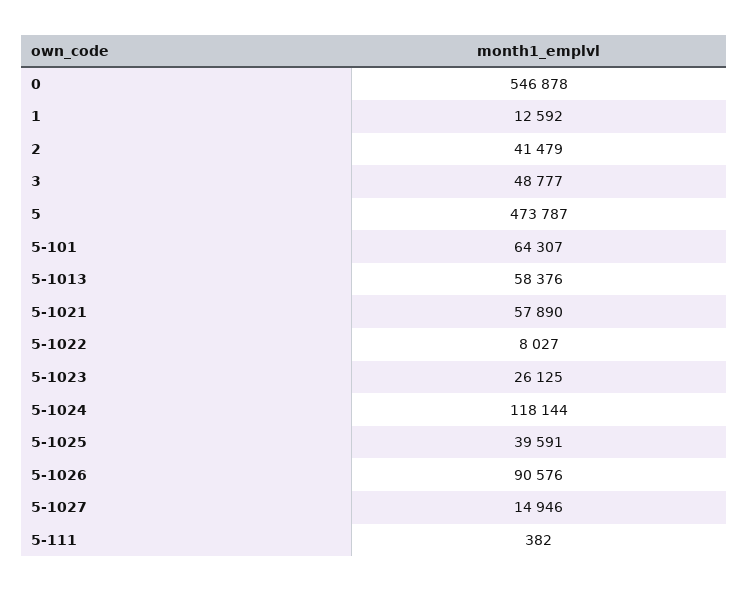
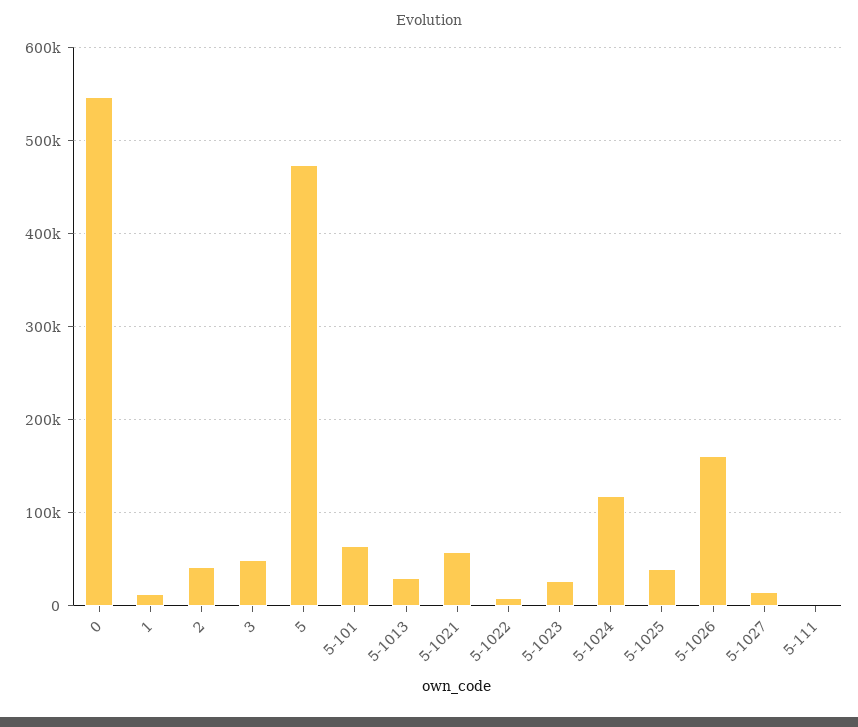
  {
    "0": 546878,
    "1": 12592,
    "2": 41479,
    "3": 48777,
    "5": 473787,
    "5-101": 64307,
-   "5-1013": 58376,
+   "5-1013": 30000,
    "5-1021": 57890,
    "5-1022": 8027,
    "5-1023": 26125,
    "5-1024": 118144,
    "5-1025": 39591,
-   "5-1026": 90576,
+   "5-1026": 160000,
    "5-1027": 14946,
    "5-111": 382
  }

